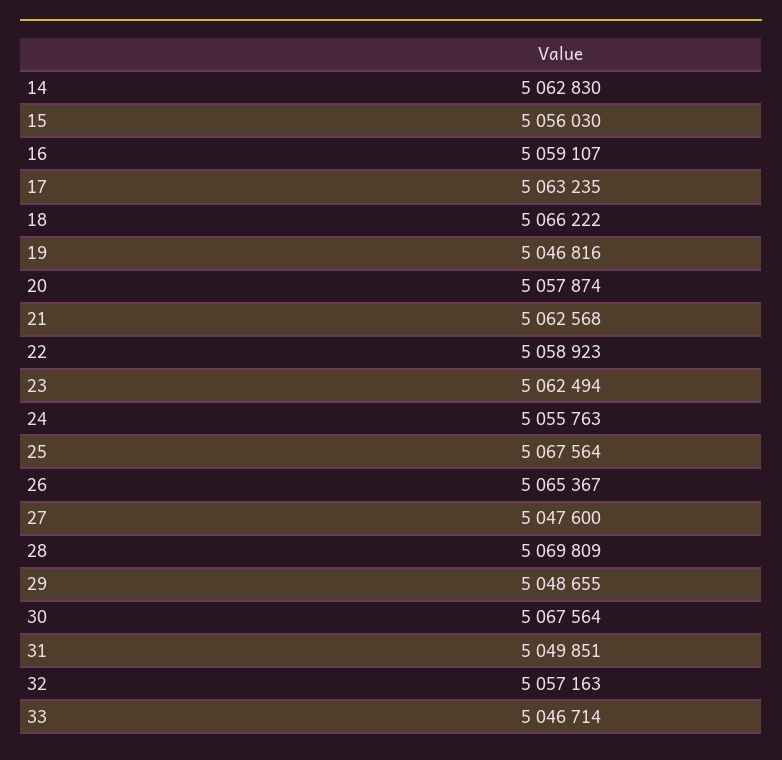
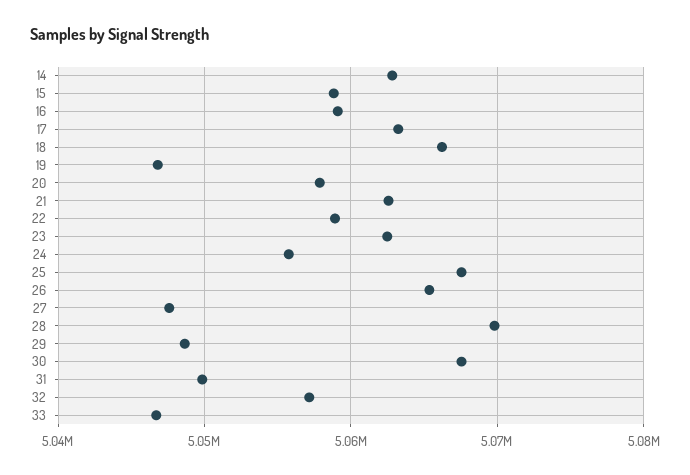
  {
    "14": 5062830,
-   "15": 5056030,
+   "15": 5059000,
    "16": 5059107,
    "17": 5063235,
    "18": 5066222,
    "19": 5046816,
    "20": 5057874,
    "21": 5062568,
    "22": 5058923,
    "23": 5062494,
    "24": 5055763,
    "25": 5067564,
    "26": 5065367,
    "27": 5047600,
    "28": 5069809,
    "29": 5048655,
    "30": 5067564,
    "31": 5049851,
    "32": 5057163,
    "33": 5046714
  }

